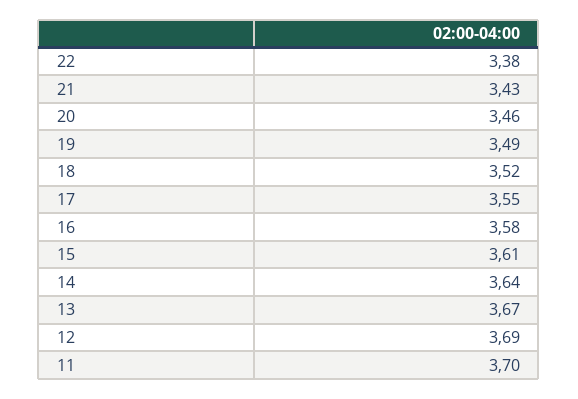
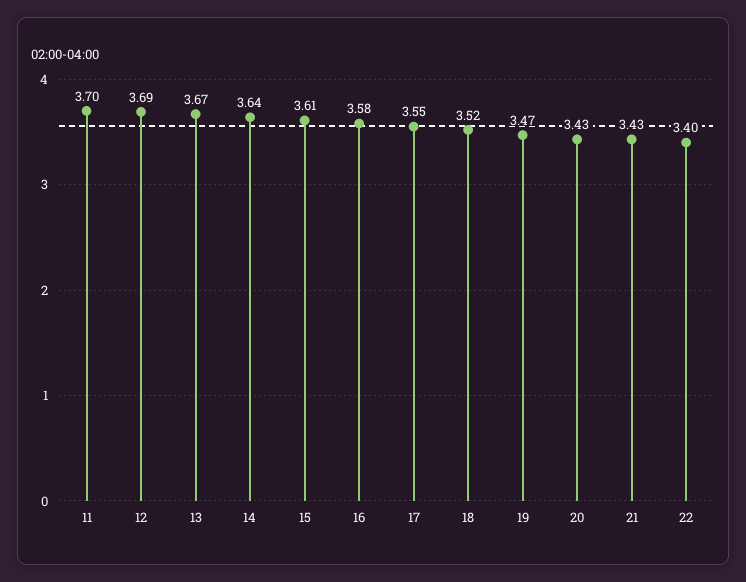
  {
-   "22": 3.38,
+   "22": 3.4,
    "21": 3.43,
-   "20": 3.46,
+   "20": 3.43,
-   "19": 3.49,
+   "19": 3.47,
    "18": 3.52,
    "17": 3.55,
    "16": 3.58,
    "15": 3.61,
    "14": 3.64,
    "13": 3.67,
    "12": 3.69,
    "11": 3.7
  }

